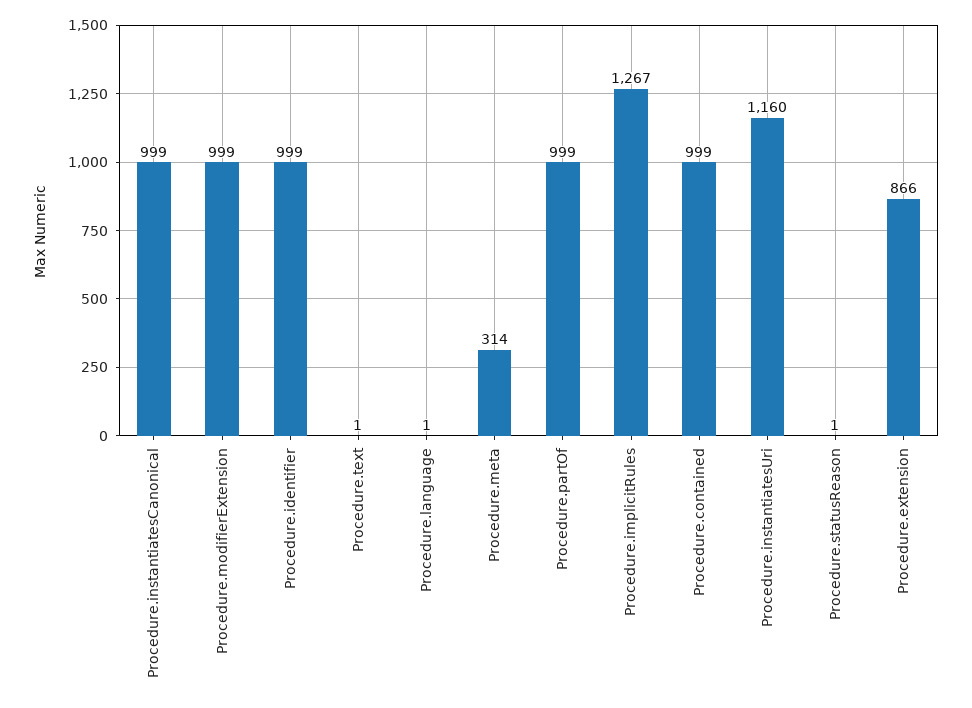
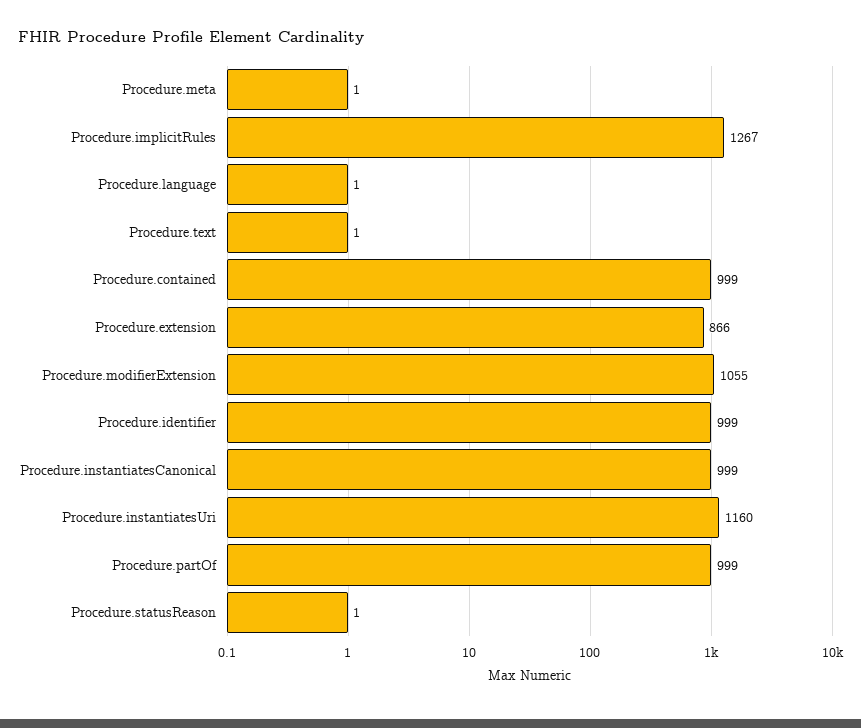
  {
    "Procedure.instantiatesCanonical": 999,
-   "Procedure.modifierExtension": 999,
+   "Procedure.modifierExtension": 1055,
    "Procedure.identifier": 999,
    "Procedure.text": 1,
    "Procedure.language": 1,
-   "Procedure.meta": 314,
+   "Procedure.meta": 1,
    "Procedure.partOf": 999,
    "Procedure.implicitRules": 1267,
    "Procedure.contained": 999,
    "Procedure.instantiatesUri": 1160,
    "Procedure.statusReason": 1,
    "Procedure.extension": 866
  }

